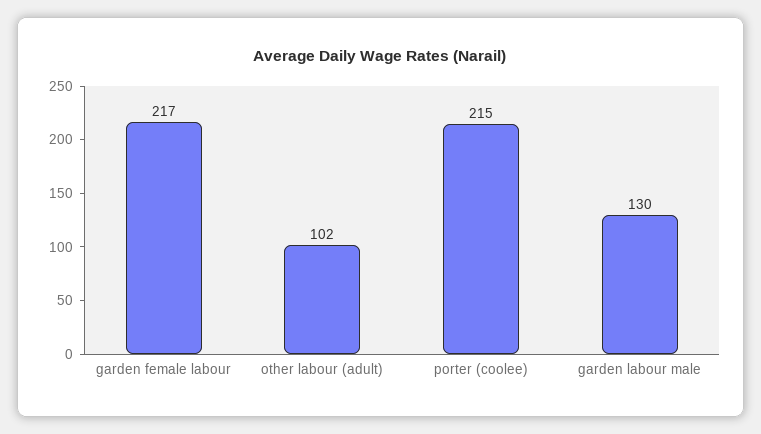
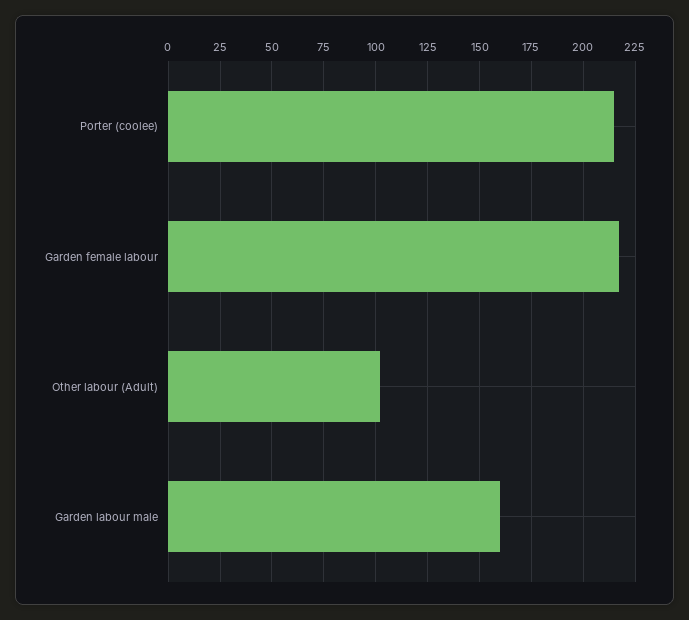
  {
    "garden female labour": 217,
    "other labour (adult)": 102,
    "porter (coolee)": 215,
-   "garden labour male": 130
+   "garden labour male": 160
  }

